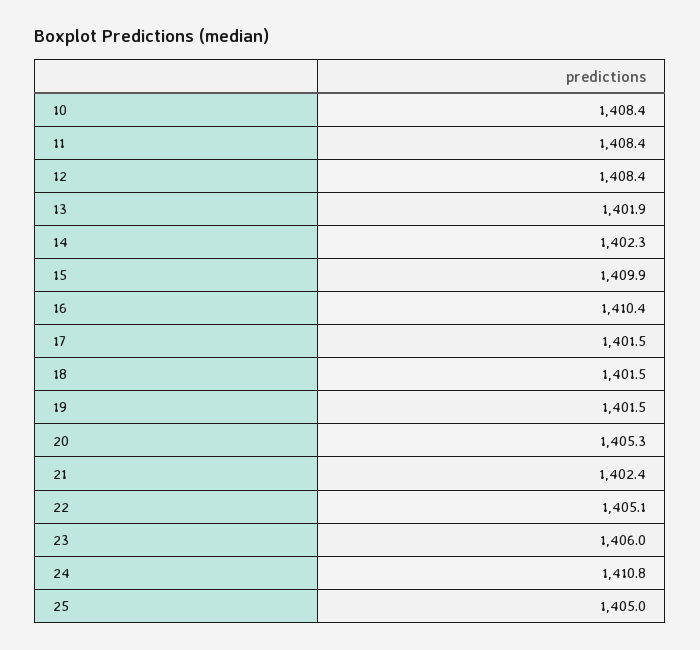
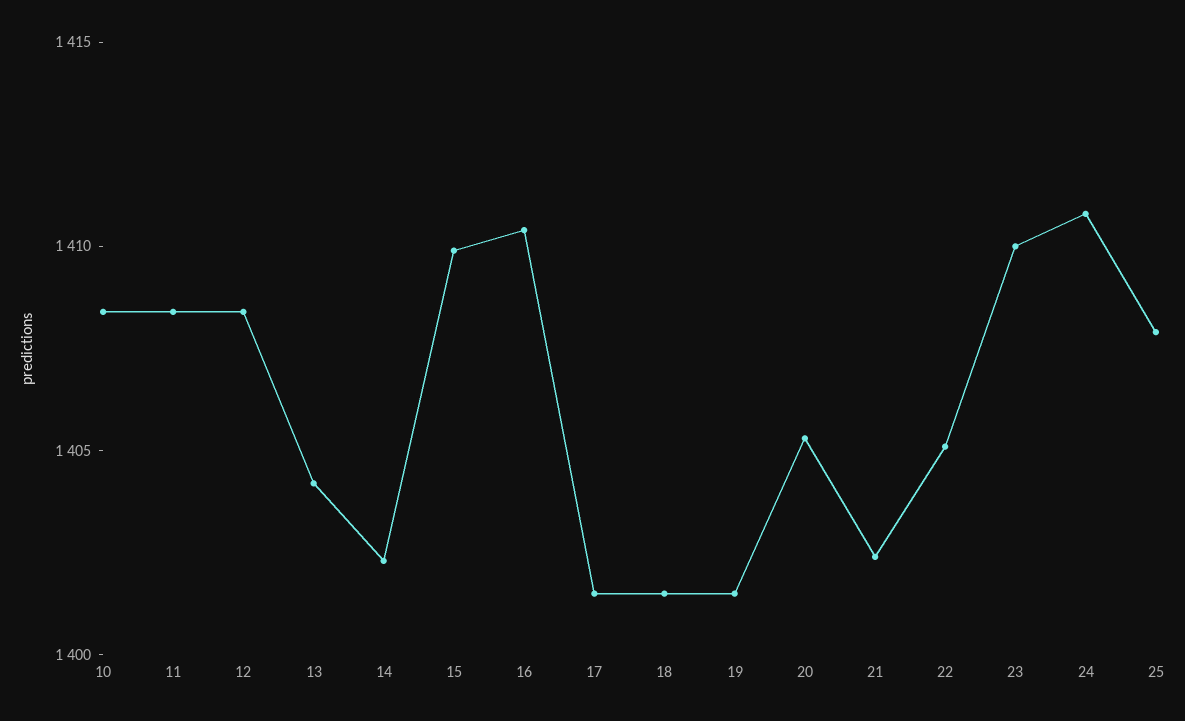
  {
    "10": 1408.4,
    "11": 1408.4,
    "12": 1408.4,
-   "13": 1401.9,
+   "13": 1404,
    "14": 1402.3,
    "15": 1409.9,
    "16": 1410.4,
    "17": 1401.5,
    "18": 1401.5,
    "19": 1401.5,
    "20": 1405.3,
    "21": 1402.4,
    "22": 1405.1,
-   "23": 1406,
+   "23": 1410,
    "24": 1410.8,
-   "25": 1405
+   "25": 1408
  }

